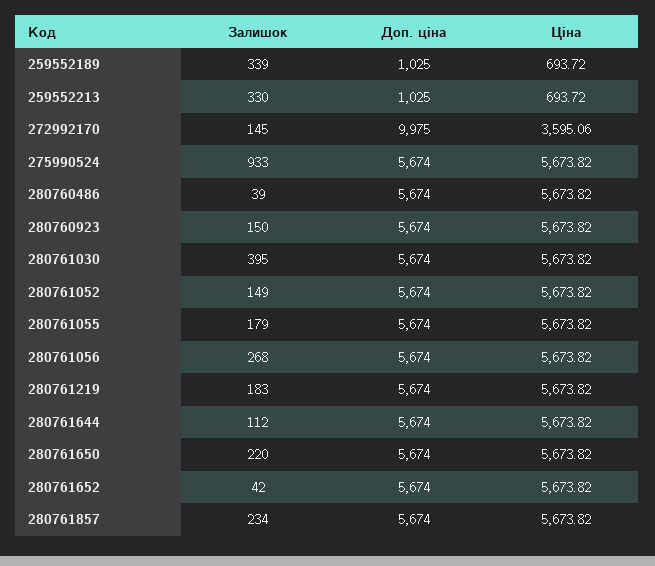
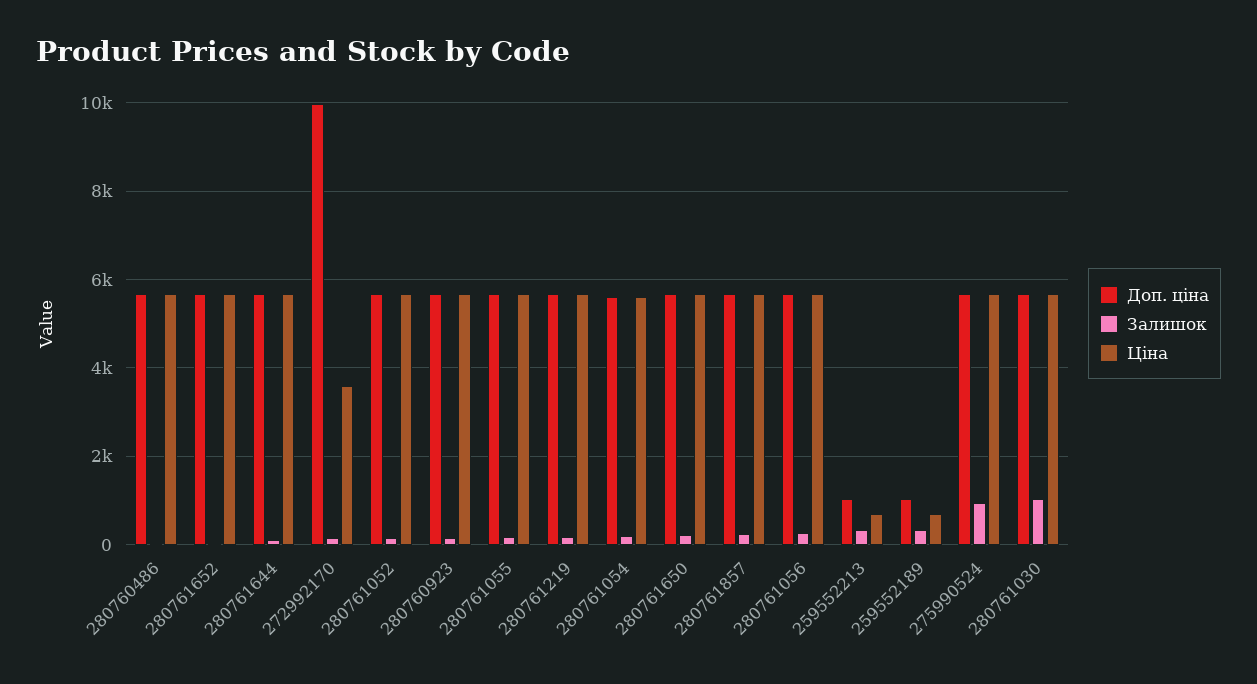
  {
    "Залишок": {
      "259552189": 339,
      "259552213": 330,
      "272992170": 145,
      "275990524": 933,
      "280760486": 39,
      "280760923": 150,
-     "280761030": 395,
+     "280761030": 1000,
      "280761052": 149,
      "280761055": 179,
      "280761056": 268,
      "280761219": 183,
      "280761644": 112,
      "280761650": 220,
      "280761652": 42,
-     "280761857": 234
+     "280761857": 234,
+     "280761054": 200
    },
    "Доп. ціна": {
      "259552189": 1025,
      "259552213": 1025,
      "272992170": 9975,
      "275990524": 5674,
      "280760486": 5674,
      "280760923": 5674,
      "280761030": 5674,
      "280761052": 5674,
      "280761055": 5674,
      "280761056": 5674,
      "280761219": 5674,
      "280761644": 5674,
      "280761650": 5674,
      "280761652": 5674,
-     "280761857": 5674
+     "280761857": 5674,
+     "280761054": 5600
    },
    "Ціна": {
      "259552189": 693.72,
      "259552213": 693.72,
      "272992170": 3595.06,
      "275990524": 5673.82,
      "280760486": 5673.82,
      "280760923": 5673.82,
      "280761030": 5673.82,
      "280761052": 5673.82,
      "280761055": 5673.82,
      "280761056": 5673.82,
      "280761219": 5673.82,
      "280761644": 5673.82,
      "280761650": 5673.82,
      "280761652": 5673.82,
-     "280761857": 5673.82
+     "280761857": 5673.82,
+     "280761054": 5600
    }
  }

